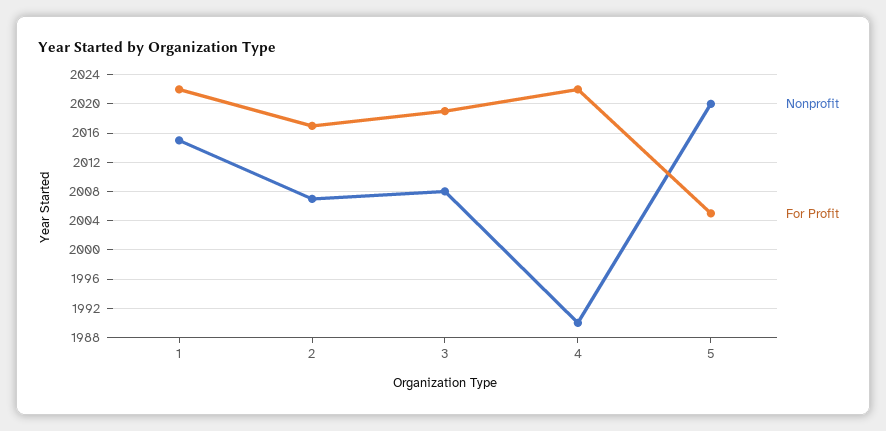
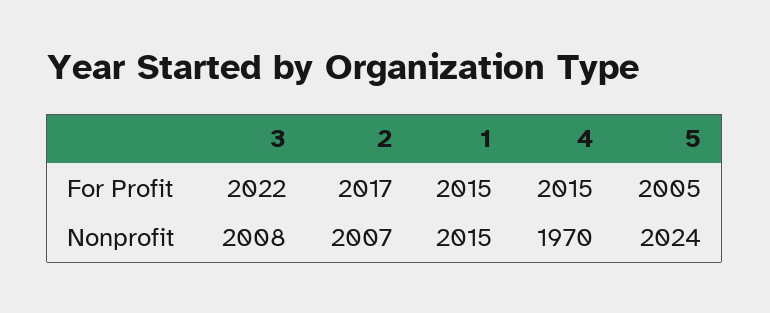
  {
    "Nonprofit": {
      "1": 2015,
      "2": 2007,
      "3": 2008,
-     "4": 1990,
+     "4": 1970,
-     "5": 2020
+     "5": 2024
    },
    "For Profit": {
-     "1": 2022,
+     "1": 2015,
      "2": 2017,
-     "3": 2019,
+     "3": 2022,
-     "4": 2022,
+     "4": 2015,
      "5": 2005
    }
  }

